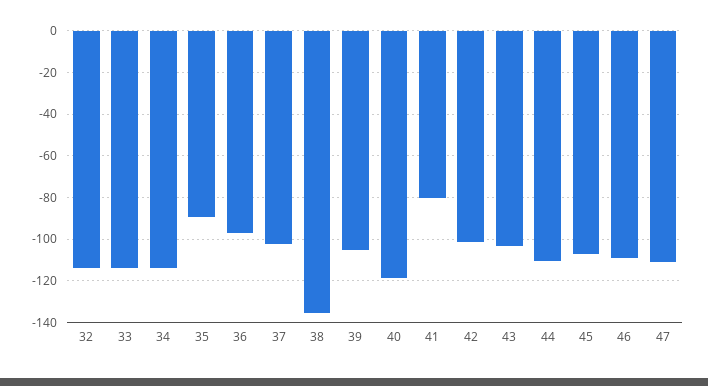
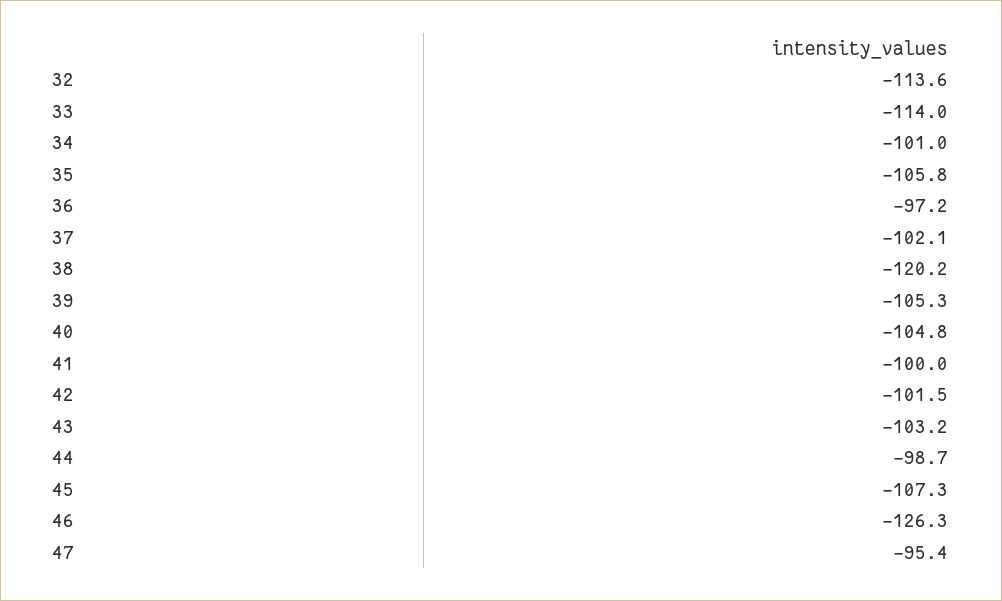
  {
    "32": -113.6,
    "33": -114,
-   "34": -115,
+   "34": -101,
-   "35": -90,
+   "35": -105.8,
    "36": -97.2,
    "37": -102.1,
-   "38": -135,
+   "38": -120.2,
    "39": -105.3,
-   "40": -120,
+   "40": -104.8,
-   "41": -80,
+   "41": -100,
    "42": -101.5,
    "43": -103.2,
-   "44": -110,
+   "44": -98.7,
    "45": -107.3,
-   "46": -110,
+   "46": -126.3,
-   "47": -110
+   "47": -95.4
  }

